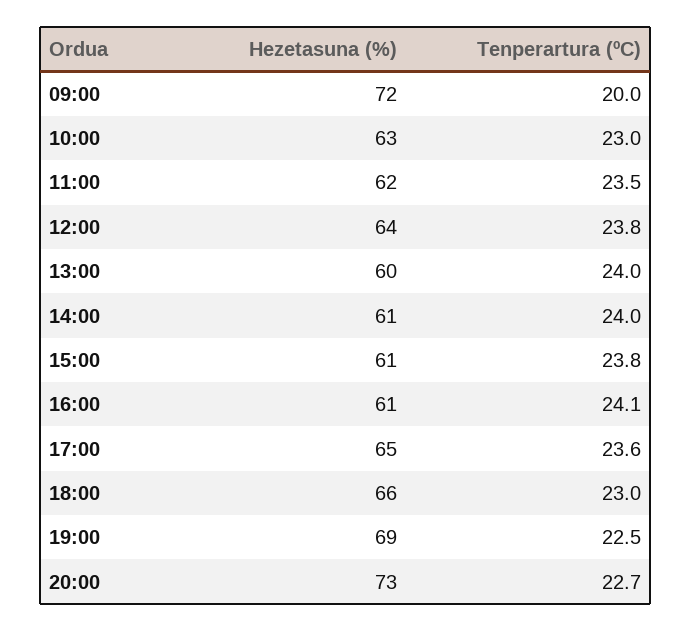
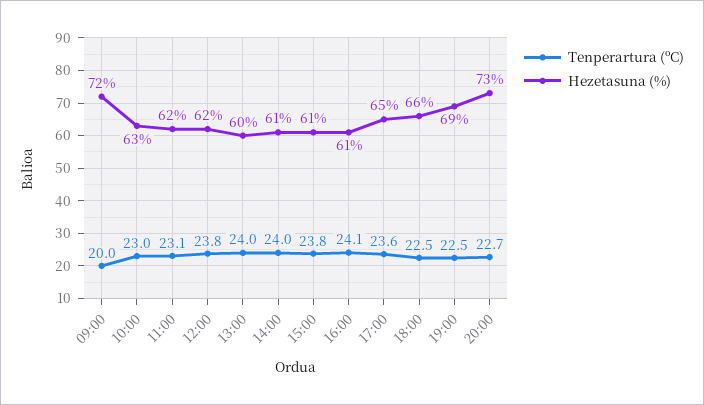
  {
    "Hezetasuna (%)": {
      "09:00": 72,
      "10:00": 63,
      "11:00": 62,
-     "12:00": 64,
+     "12:00": 62,
      "13:00": 60,
      "14:00": 61,
      "15:00": 61,
      "16:00": 61,
      "17:00": 65,
      "18:00": 66,
      "19:00": 69,
      "20:00": 73
    },
    "Tenperartura (ºC)": {
      "09:00": 20,
      "10:00": 23,
-     "11:00": 23.5,
+     "11:00": 23.1,
      "12:00": 23.8,
      "13:00": 24,
      "14:00": 24,
      "15:00": 23.8,
      "16:00": 24.1,
      "17:00": 23.6,
-     "18:00": 23,
+     "18:00": 22.5,
      "19:00": 22.5,
      "20:00": 22.7
    }
  }

